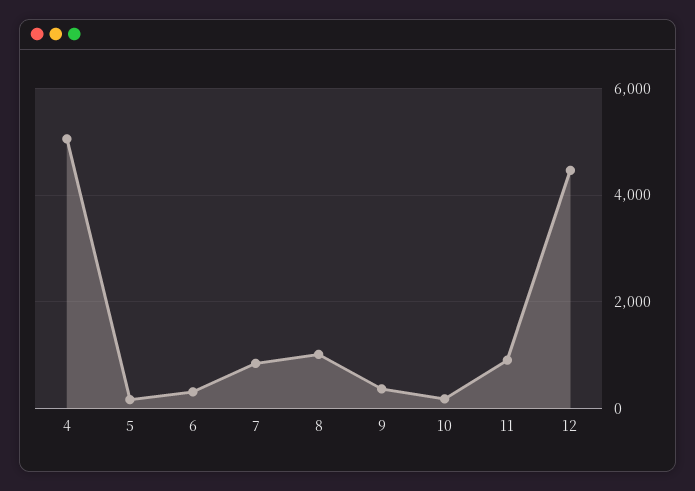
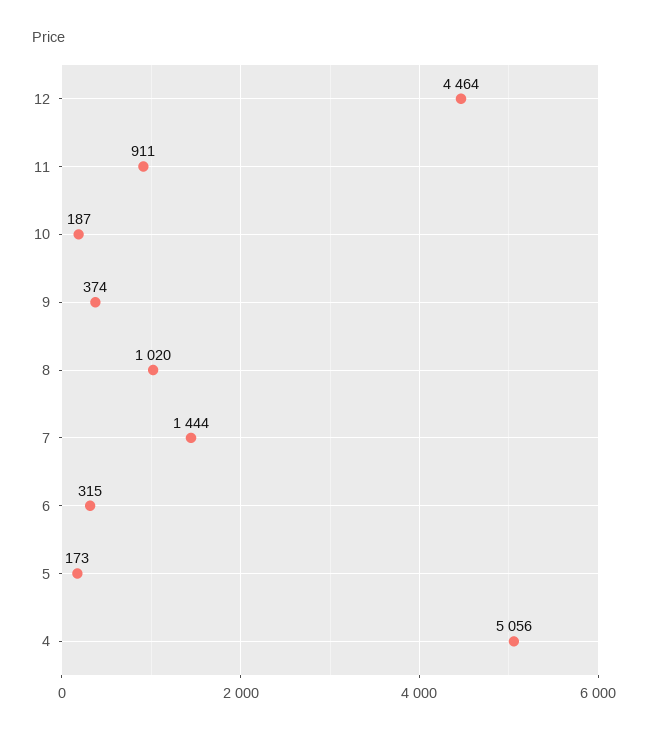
  {
    "4": 5056,
    "5": 173,
    "6": 315,
-   "7": 800,
+   "7": 1444,
    "8": 1020,
    "9": 374,
    "10": 187,
    "11": 911,
    "12": 4464
  }

